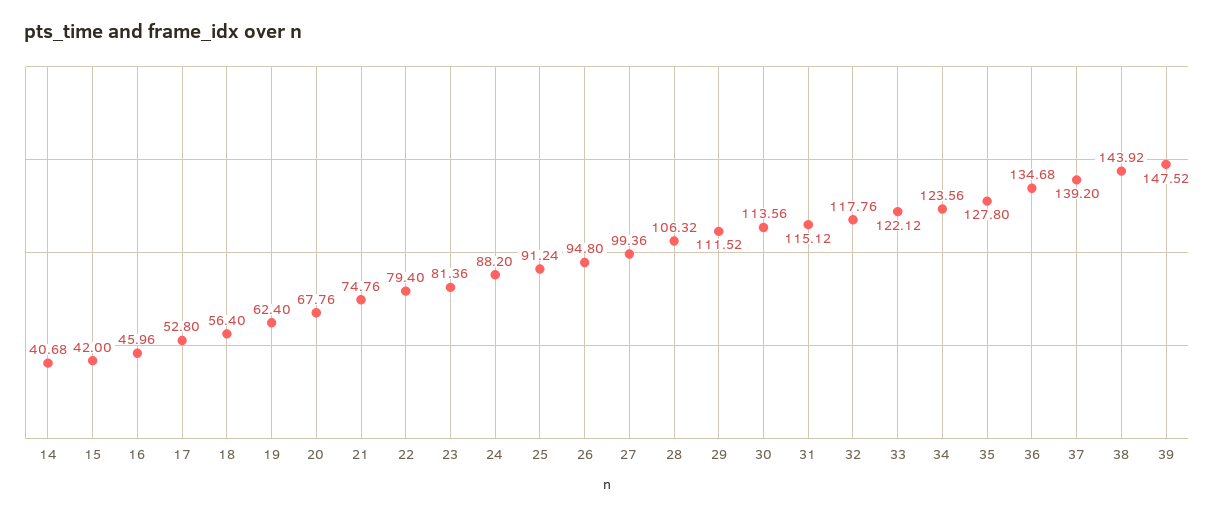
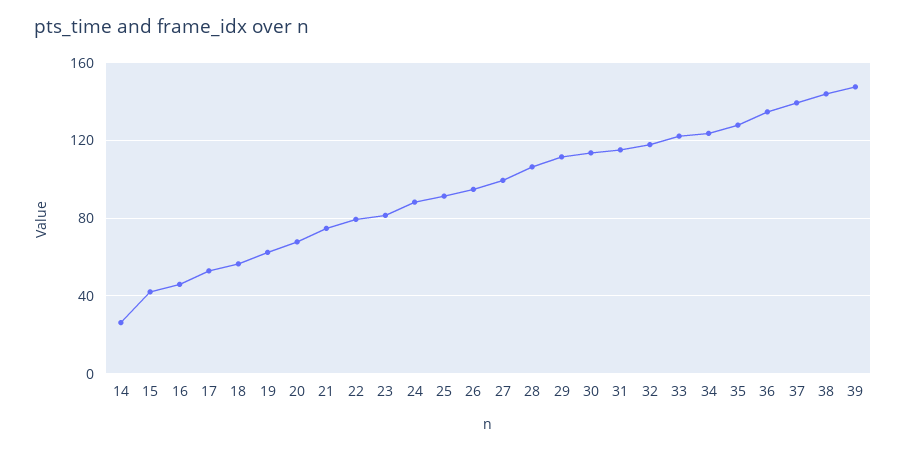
  {
-   "14": 40.68,
+   "14": 25,
    "15": 42,
    "16": 45.96,
    "17": 52.8,
    "18": 56.4,
    "19": 62.4,
    "20": 67.76,
    "21": 74.76,
    "22": 79.4,
    "23": 81.36,
    "24": 88.2,
    "25": 91.24,
    "26": 94.8,
    "27": 99.36,
    "28": 106.32,
    "29": 111.52,
    "30": 113.56,
    "31": 115.12,
    "32": 117.76,
    "33": 122.12,
    "34": 123.56,
    "35": 127.8,
    "36": 134.68,
    "37": 139.2,
    "38": 143.92,
    "39": 147.52
  }

